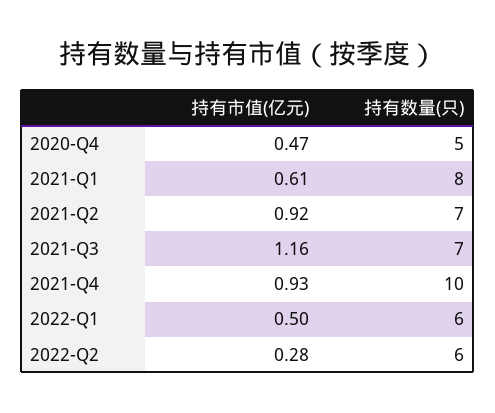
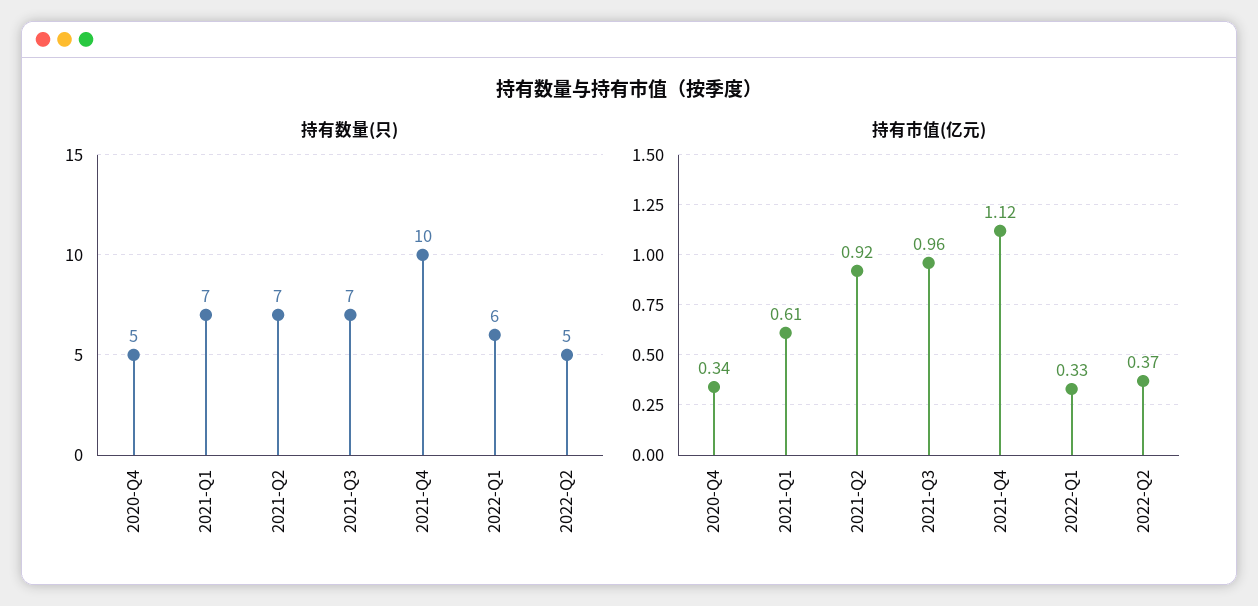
  {
    "持有市值(亿元)": {
-     "2020-Q4": 0.47,
+     "2020-Q4": 0.34,
      "2021-Q1": 0.61,
      "2021-Q2": 0.92,
-     "2021-Q3": 1.16,
+     "2021-Q3": 0.96,
-     "2021-Q4": 0.93,
+     "2021-Q4": 1.12,
-     "2022-Q1": 0.5,
+     "2022-Q1": 0.33,
-     "2022-Q2": 0.28
+     "2022-Q2": 0.37
    },
    "持有数量(只)": {
      "2020-Q4": 5,
-     "2021-Q1": 8,
+     "2021-Q1": 7,
      "2021-Q2": 7,
      "2021-Q3": 7,
      "2021-Q4": 10,
      "2022-Q1": 6,
-     "2022-Q2": 6
+     "2022-Q2": 5
    }
  }

